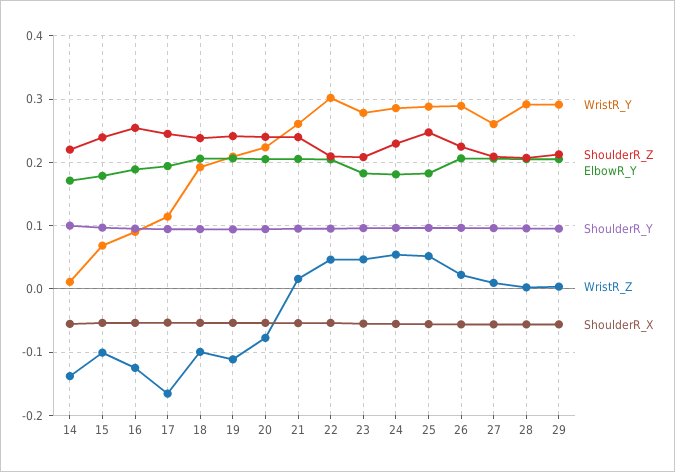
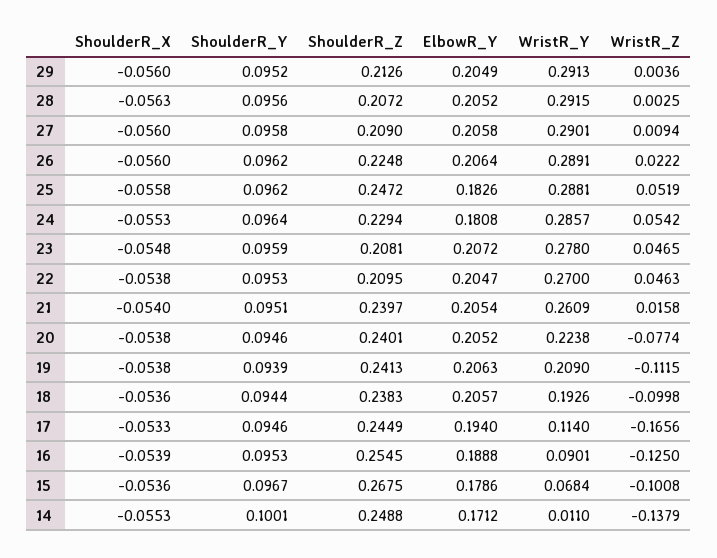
  {
    "WristR_Y": {
      "14": 0.011,
      "15": 0.0684,
      "16": 0.0901,
      "17": 0.114,
      "18": 0.1926,
      "19": 0.209,
      "20": 0.2238,
      "21": 0.2609,
-     "22": 0.3,
+     "22": 0.27,
      "23": 0.278,
      "24": 0.2857,
      "25": 0.2881,
      "26": 0.2891,
-     "27": 0.26,
+     "27": 0.2901,
      "28": 0.2915,
      "29": 0.2913
    },
    "ShoulderR_Z": {
-     "14": 0.22,
+     "14": 0.2488,
-     "15": 0.24,
+     "15": 0.2675,
      "16": 0.2545,
      "17": 0.2449,
      "18": 0.2383,
      "19": 0.2413,
      "20": 0.2401,
      "21": 0.2397,
      "22": 0.2095,
      "23": 0.2081,
      "24": 0.2294,
      "25": 0.2472,
      "26": 0.2248,
      "27": 0.209,
      "28": 0.2072,
      "29": 0.2126
    },
    "ElbowR_Y": {
      "14": 0.1712,
      "15": 0.1786,
      "16": 0.1888,
      "17": 0.194,
      "18": 0.2057,
      "19": 0.2063,
      "20": 0.2052,
      "21": 0.2054,
      "22": 0.2047,
-     "23": 0.18,
+     "23": 0.2072,
      "24": 0.1808,
      "25": 0.1826,
      "26": 0.2064,
      "27": 0.2058,
      "28": 0.2052,
      "29": 0.2049
    },
    "ShoulderR_Y": {
      "14": 0.1001,
      "15": 0.0967,
      "16": 0.0953,
      "17": 0.0946,
      "18": 0.0944,
      "19": 0.0939,
      "20": 0.0946,
      "21": 0.0951,
      "22": 0.0953,
      "23": 0.0959,
      "24": 0.0964,
      "25": 0.0962,
      "26": 0.0962,
      "27": 0.0958,
      "28": 0.0956,
      "29": 0.0952
    },
    "WristR_Z": {
      "14": -0.1379,
      "15": -0.1008,
      "16": -0.125,
      "17": -0.1656,
      "18": -0.0998,
      "19": -0.1115,
      "20": -0.0774,
      "21": 0.0158,
      "22": 0.0463,
      "23": 0.0465,
      "24": 0.0542,
      "25": 0.0519,
      "26": 0.0222,
      "27": 0.0094,
      "28": 0.0025,
      "29": 0.0036
    },
    "ShoulderR_X": {
      "14": -0.0553,
      "15": -0.0536,
      "16": -0.0539,
      "17": -0.0533,
      "18": -0.0536,
      "19": -0.0538,
      "20": -0.0538,
      "21": -0.054,
      "22": -0.0538,
      "23": -0.0548,
      "24": -0.0553,
      "25": -0.0558,
      "26": -0.056,
      "27": -0.056,
      "28": -0.0563,
      "29": -0.056
    }
  }

